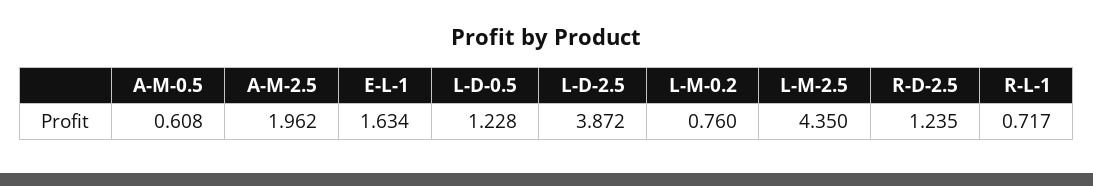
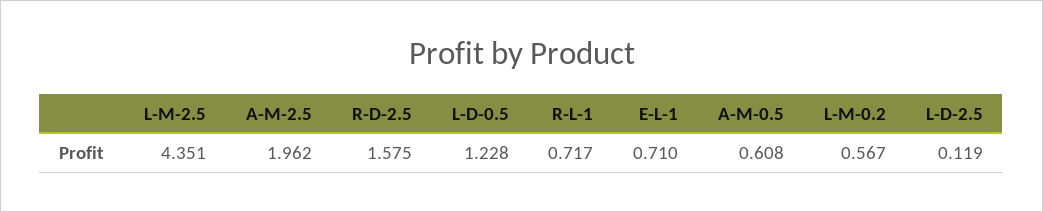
  {
    "A-M-0.5": 0.608,
    "A-M-2.5": 1.962,
-   "E-L-1": 1.634,
+   "E-L-1": 0.71,
    "L-D-0.5": 1.228,
-   "L-D-2.5": 3.872,
+   "L-D-2.5": 0.119,
-   "L-M-0.2": 0.76,
+   "L-M-0.2": 0.567,
-   "L-M-2.5": 4.35,
+   "L-M-2.5": 4.351,
-   "R-D-2.5": 1.235,
+   "R-D-2.5": 1.575,
    "R-L-1": 0.717
  }

